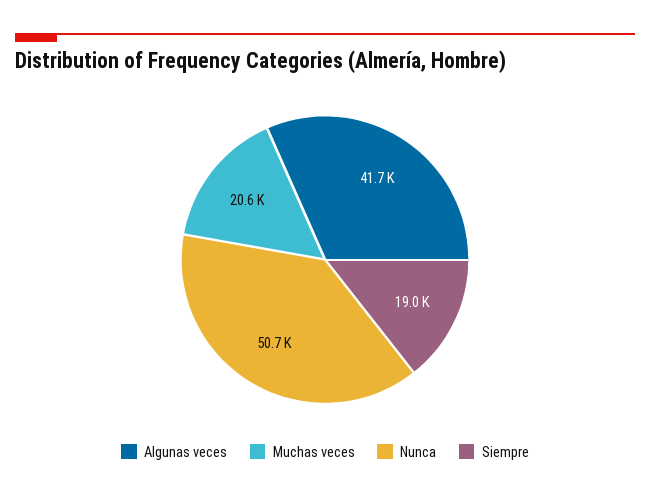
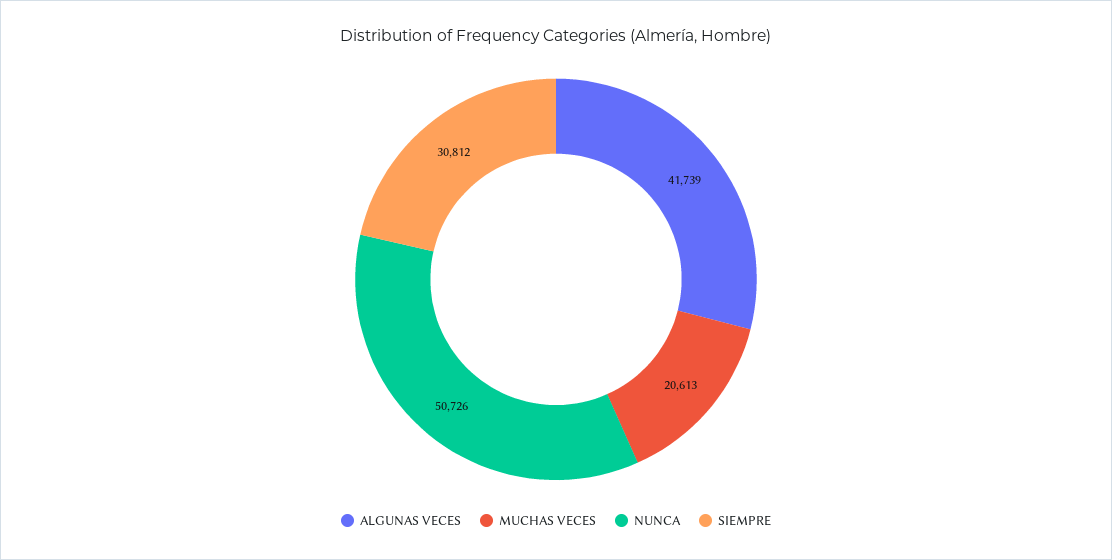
  {
    "Algunas veces": 41739,
    "Muchas veces": 20613,
    "Nunca": 50726,
-   "Siempre": 19000
+   "Siempre": 30812
  }

